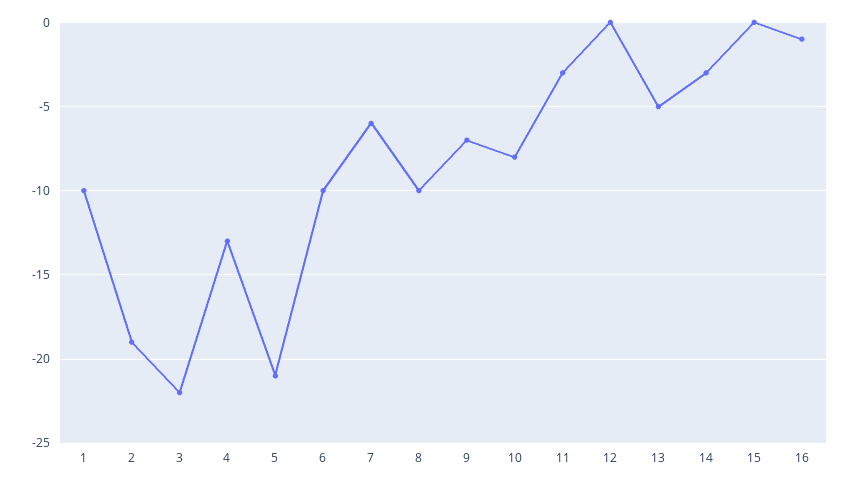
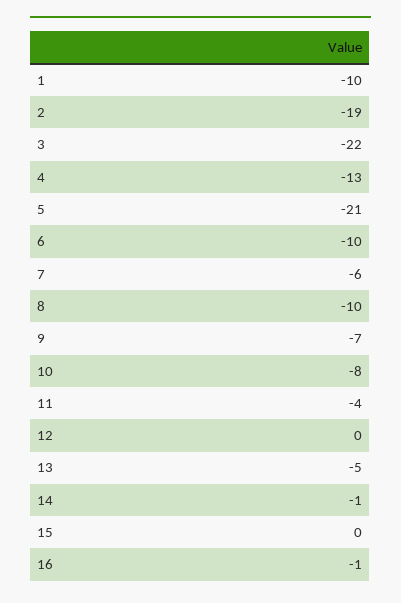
  {
    "1": -10,
    "2": -19,
    "3": -22,
    "4": -13,
    "5": -21,
    "6": -10,
    "7": -6,
    "8": -10,
    "9": -7,
    "10": -8,
-   "11": -3,
+   "11": -4,
    "12": 0,
    "13": -5,
-   "14": -3,
+   "14": -1,
    "15": 0,
    "16": -1
  }

